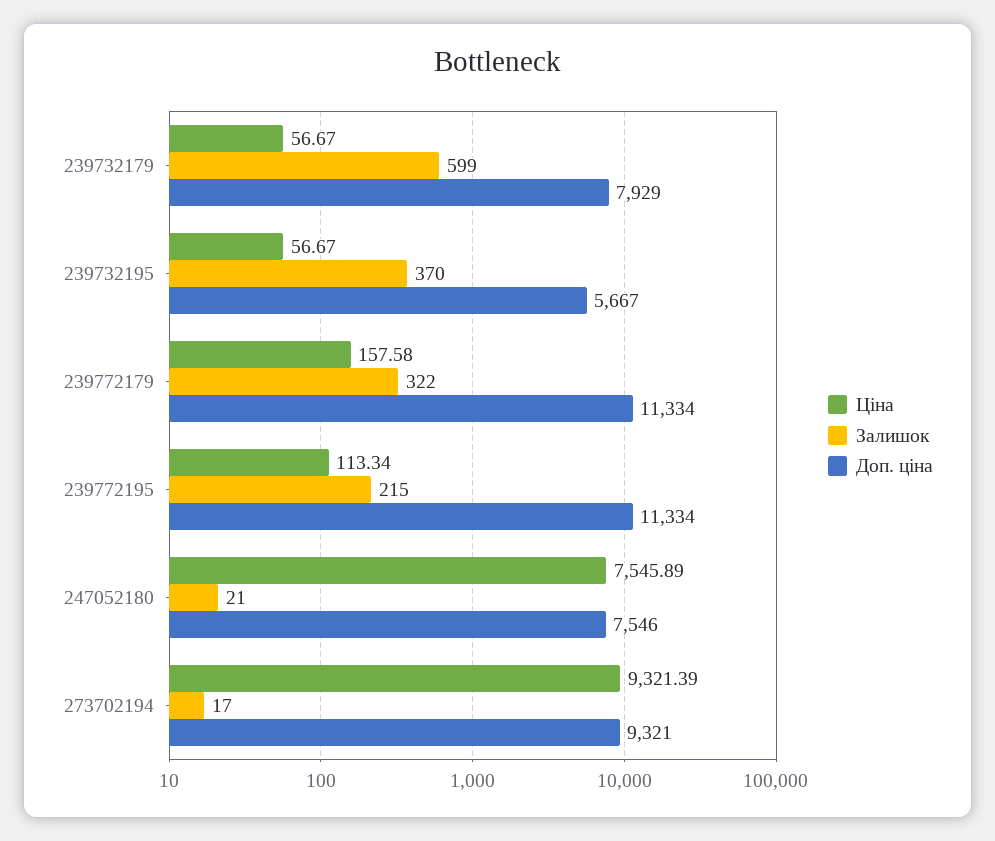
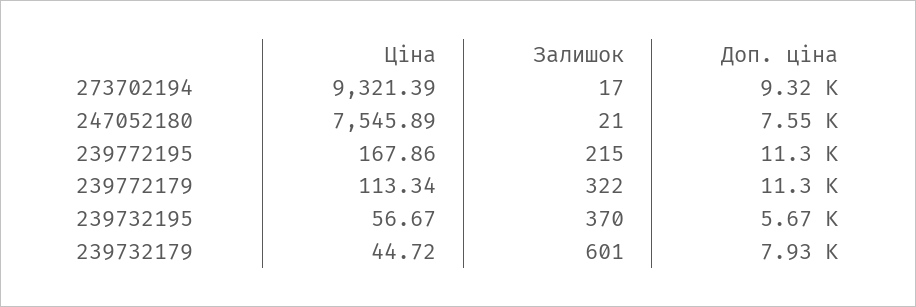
  {
    "Ціна": {
-     "239732179": 56.67,
+     "239732179": 44.72,
      "239732195": 56.67,
-     "239772179": 157.58,
+     "239772179": 113.34,
-     "239772195": 113.34,
+     "239772195": 167.86,
      "247052180": 7545.89,
      "273702194": 9321.39
    },
    "Залишок": {
-     "239732179": 599,
+     "239732179": 601,
      "239732195": 370,
      "239772179": 322,
      "239772195": 215,
      "247052180": 21,
      "273702194": 17
    },
    "Доп. ціна": {
      "239732179": 7929,
      "239732195": 5667,
      "239772179": 11334,
      "239772195": 11334,
      "247052180": 7546,
      "273702194": 9321
    }
  }

